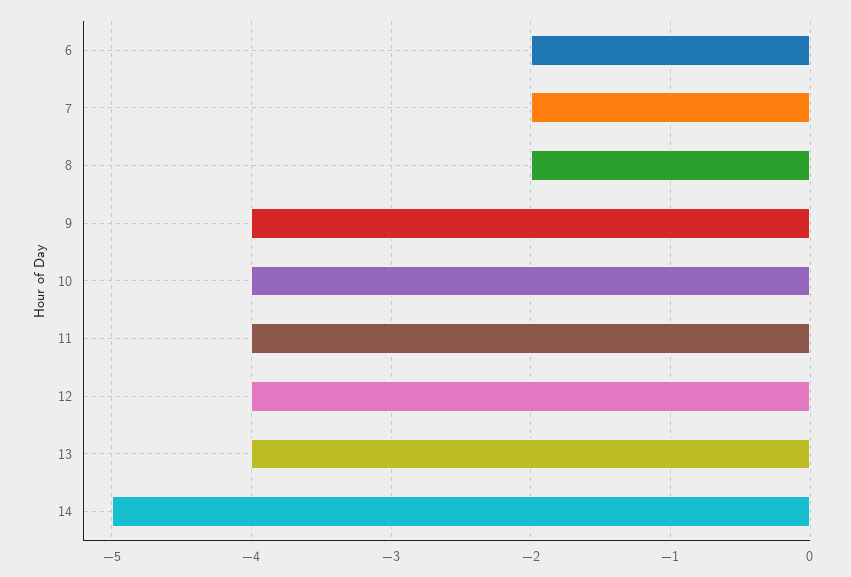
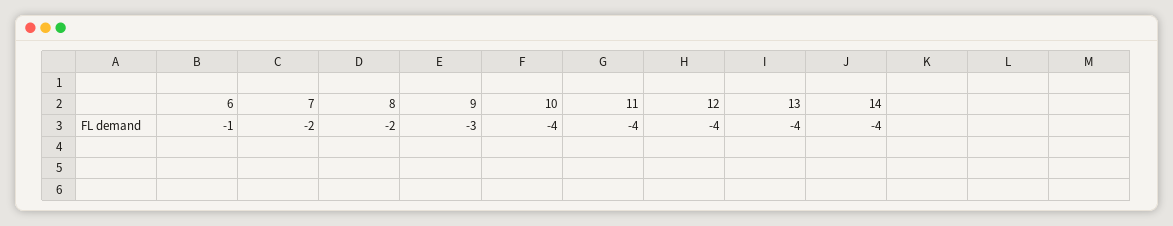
  {
-   "6": -2,
+   "6": -1,
    "7": -2,
    "8": -2,
-   "9": -4,
+   "9": -3,
    "10": -4,
    "11": -4,
    "12": -4,
    "13": -4,
-   "14": -5
+   "14": -4
  }

